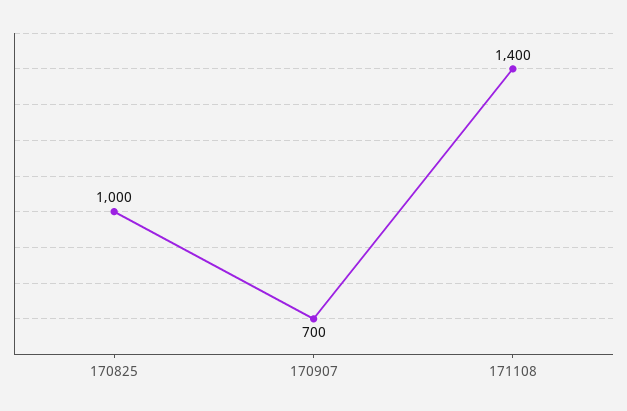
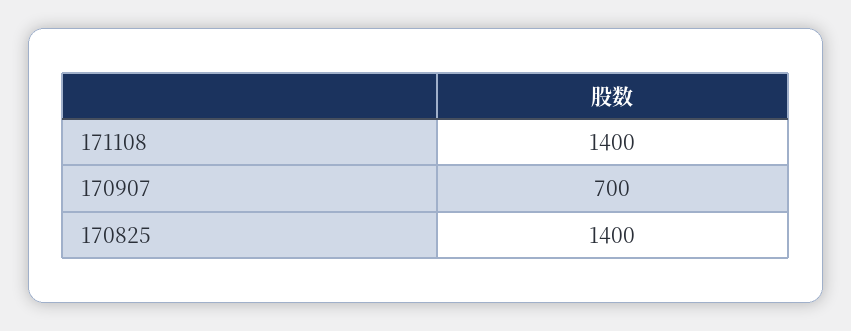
  {
-   "170825": 1000,
+   "170825": 1400,
    "170907": 700,
    "171108": 1400
  }

